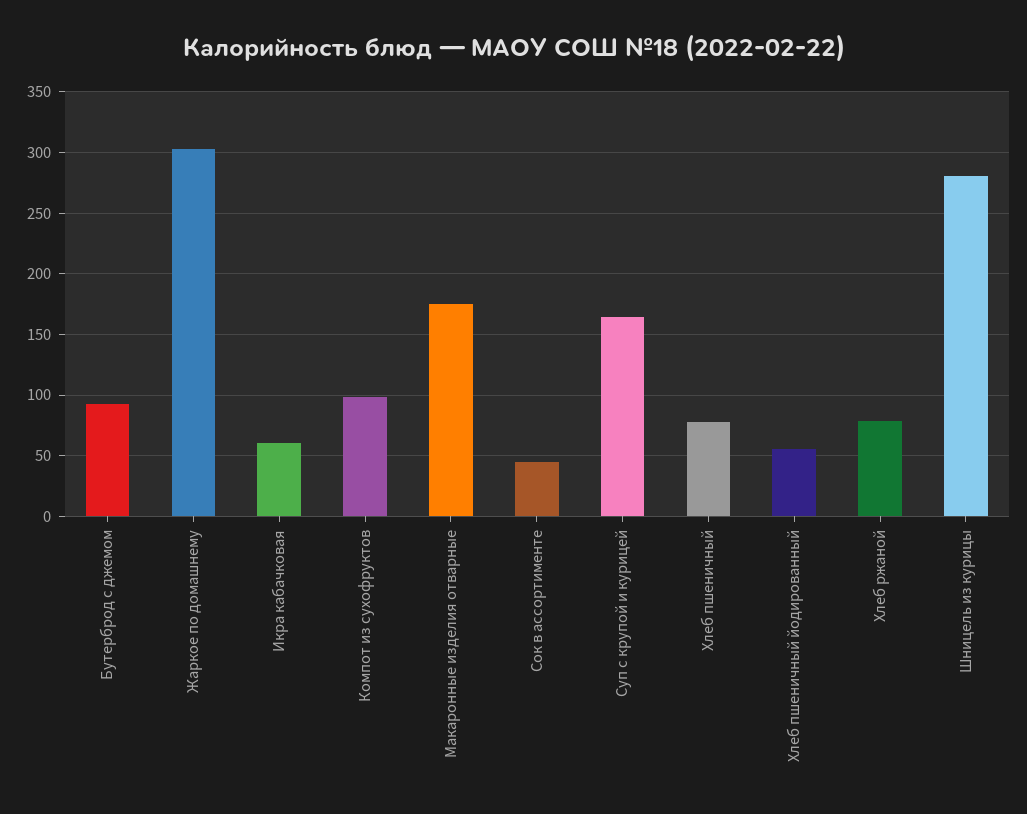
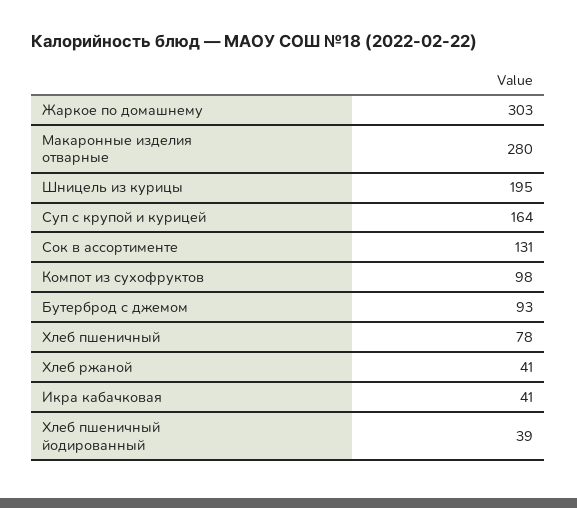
  {
    "Бутерброд с джемом": 93,
    "Жаркое по домашнему": 303,
-   "Икра кабачковая": 60,
+   "Икра кабачковая": 41,
    "Компот из сухофруктов": 98,
-   "Макаронные изделия отварные": 175,
+   "Макаронные изделия отварные": 280,
-   "Сок в ассортименте": 45,
+   "Сок в ассортименте": 131,
    "Суп с крупой и курицей": 164,
    "Хлеб пшеничный": 78,
-   "Хлеб пшеничный йодированный": 55,
+   "Хлеб пшеничный йодированный": 39,
-   "Хлеб ржаной": 80,
+   "Хлеб ржаной": 41,
-   "Шницель из курицы": 280
+   "Шницель из курицы": 195
  }

